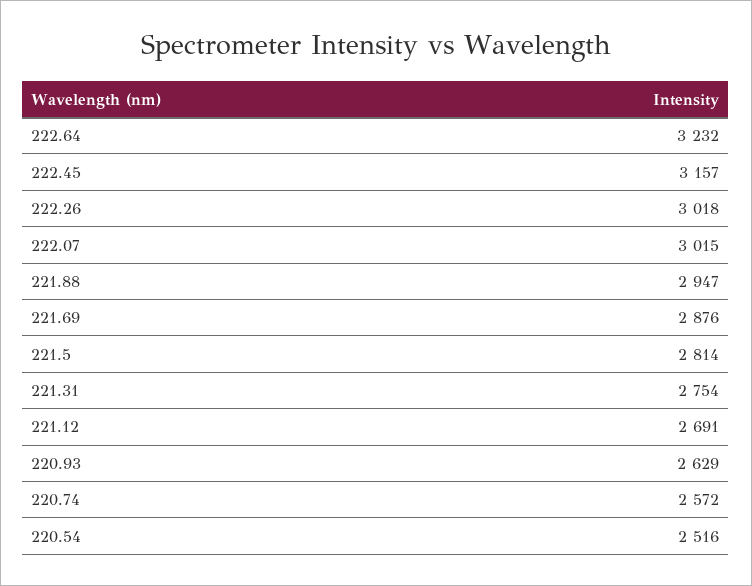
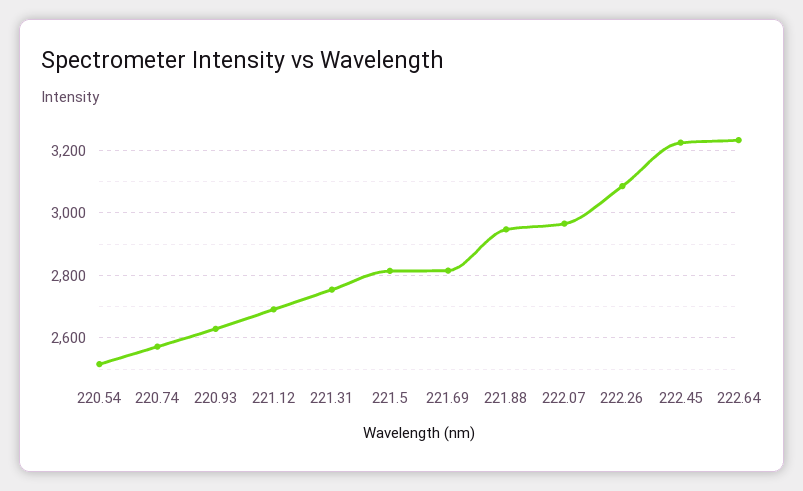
  {
    "222.64": 3232,
-   "222.45": 3157,
+   "222.45": 3220,
-   "222.26": 3018,
+   "222.26": 3080,
-   "222.07": 3015,
+   "222.07": 2960,
    "221.88": 2947,
-   "221.69": 2876,
+   "221.69": 2820,
    "221.5": 2814,
    "221.31": 2754,
    "221.12": 2691,
    "220.93": 2629,
    "220.74": 2572,
    "220.54": 2516
  }

